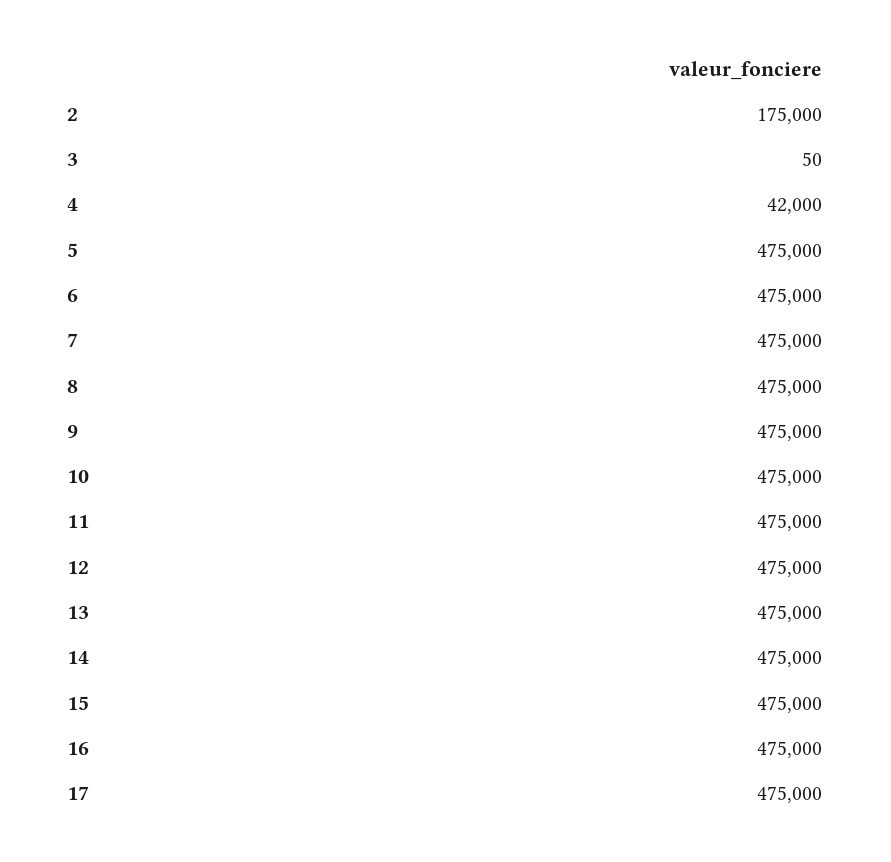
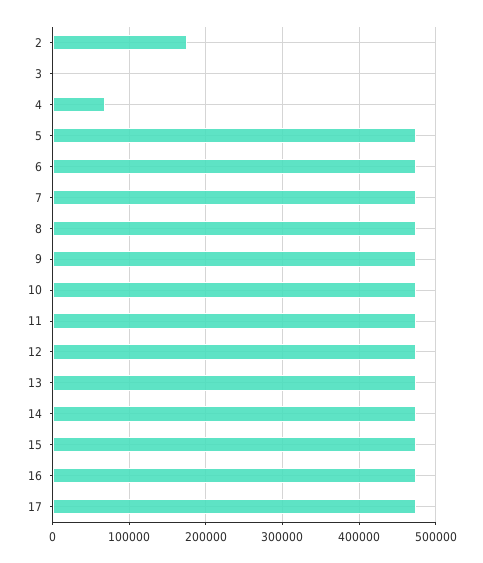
  {
    "2": 175000,
    "3": 50,
-   "4": 42000,
+   "4": 70000,
    "5": 475000,
    "6": 475000,
    "7": 475000,
    "8": 475000,
    "9": 475000,
    "10": 475000,
    "11": 475000,
    "12": 475000,
    "13": 475000,
    "14": 475000,
    "15": 475000,
    "16": 475000,
    "17": 475000
  }

